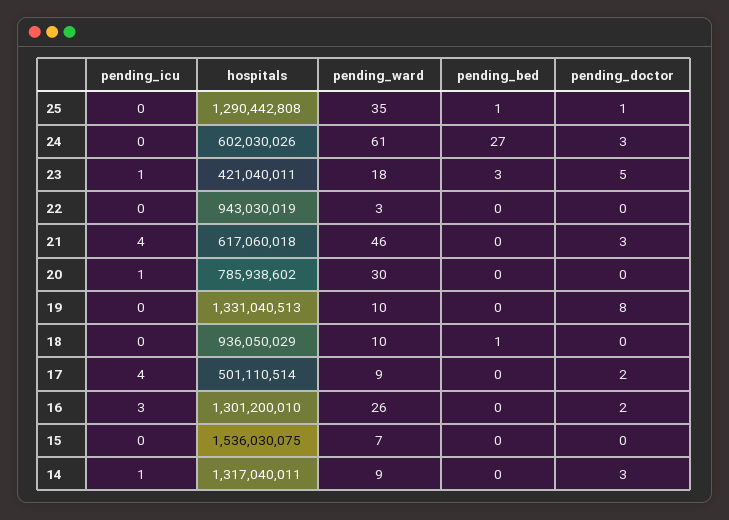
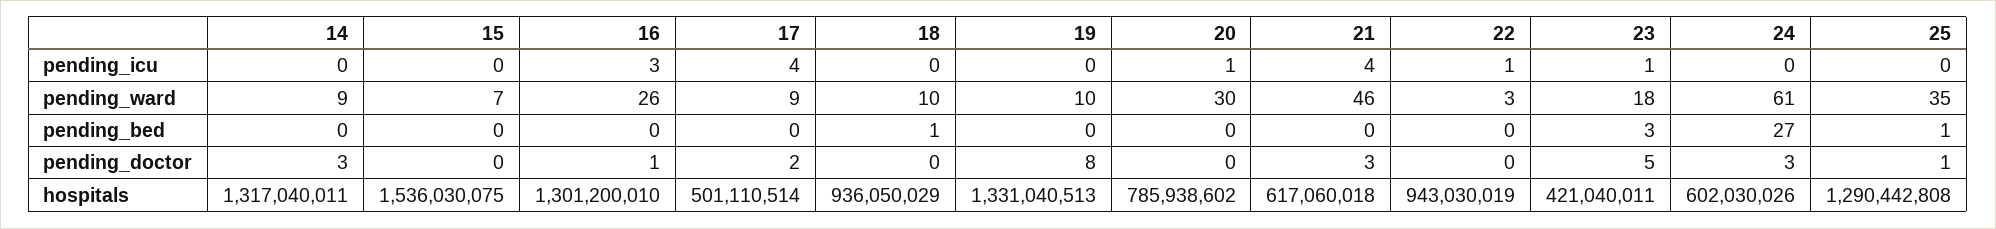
  {
    "pending_icu": {
      "25": 0,
      "24": 0,
      "23": 1,
-     "22": 0,
+     "22": 1,
      "21": 4,
      "20": 1,
      "19": 0,
      "18": 0,
      "17": 4,
      "16": 3,
      "15": 0,
-     "14": 1
+     "14": 0
    },
    "hospitals": {
      "25": 1290442808,
      "24": 602030026,
      "23": 421040011,
      "22": 943030019,
      "21": 617060018,
      "20": 785938602,
      "19": 1331040513,
      "18": 936050029,
      "17": 501110514,
      "16": 1301200010,
      "15": 1536030075,
      "14": 1317040011
    },
    "pending_ward": {
      "25": 35,
      "24": 61,
      "23": 18,
      "22": 3,
      "21": 46,
      "20": 30,
      "19": 10,
      "18": 10,
      "17": 9,
      "16": 26,
      "15": 7,
      "14": 9
    },
    "pending_bed": {
      "25": 1,
      "24": 27,
      "23": 3,
      "22": 0,
      "21": 0,
      "20": 0,
      "19": 0,
      "18": 1,
      "17": 0,
      "16": 0,
      "15": 0,
      "14": 0
    },
    "pending_doctor": {
      "25": 1,
      "24": 3,
      "23": 5,
      "22": 0,
      "21": 3,
      "20": 0,
      "19": 8,
      "18": 0,
      "17": 2,
-     "16": 2,
+     "16": 1,
      "15": 0,
      "14": 3
    }
  }

